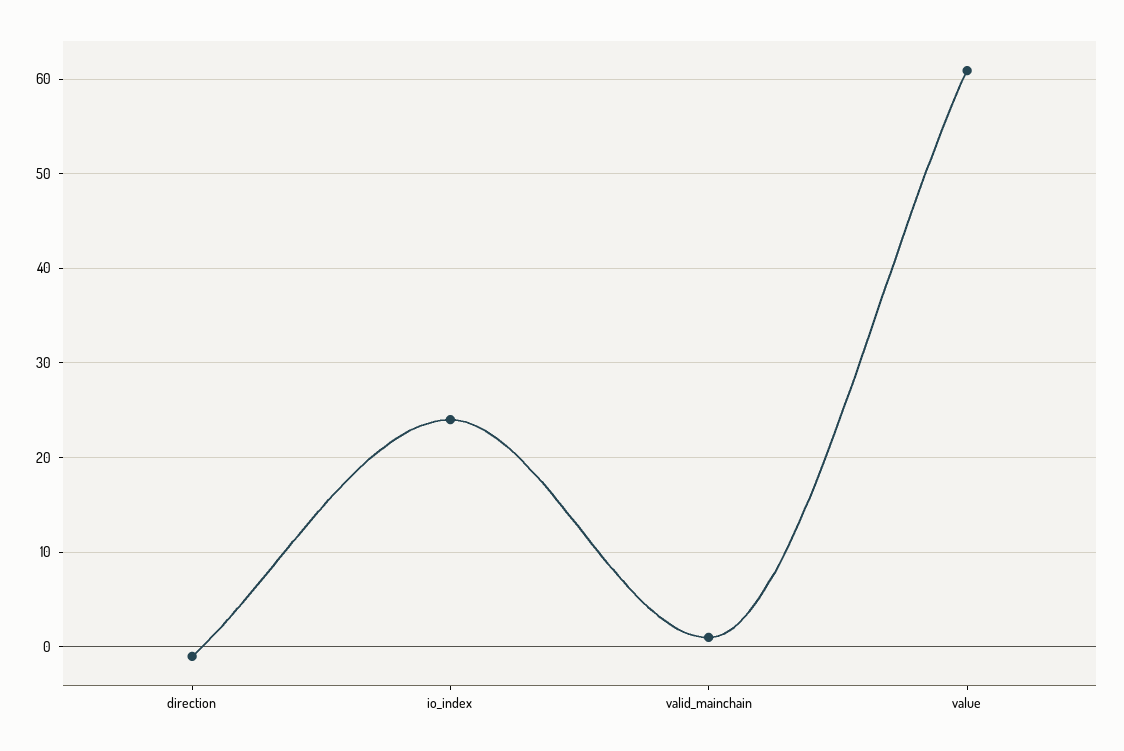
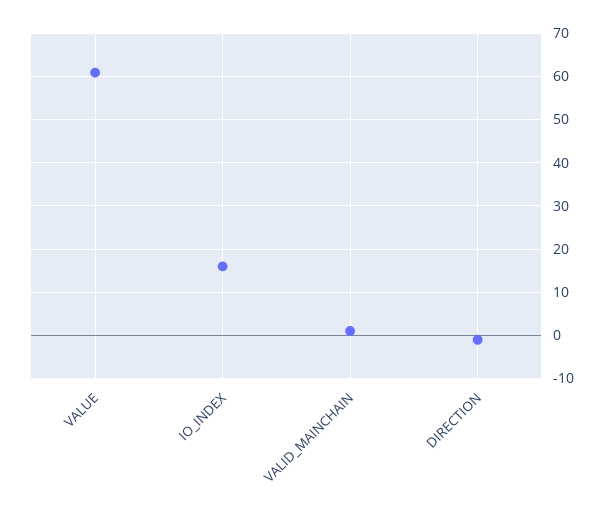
  {
    "direction": -1,
-   "io_index": 24,
+   "io_index": 16,
    "valid_mainchain": 1,
    "value": 61
  }

